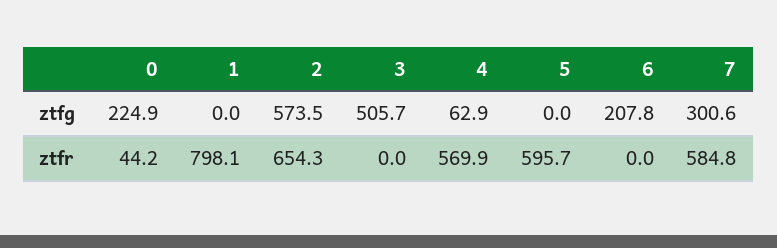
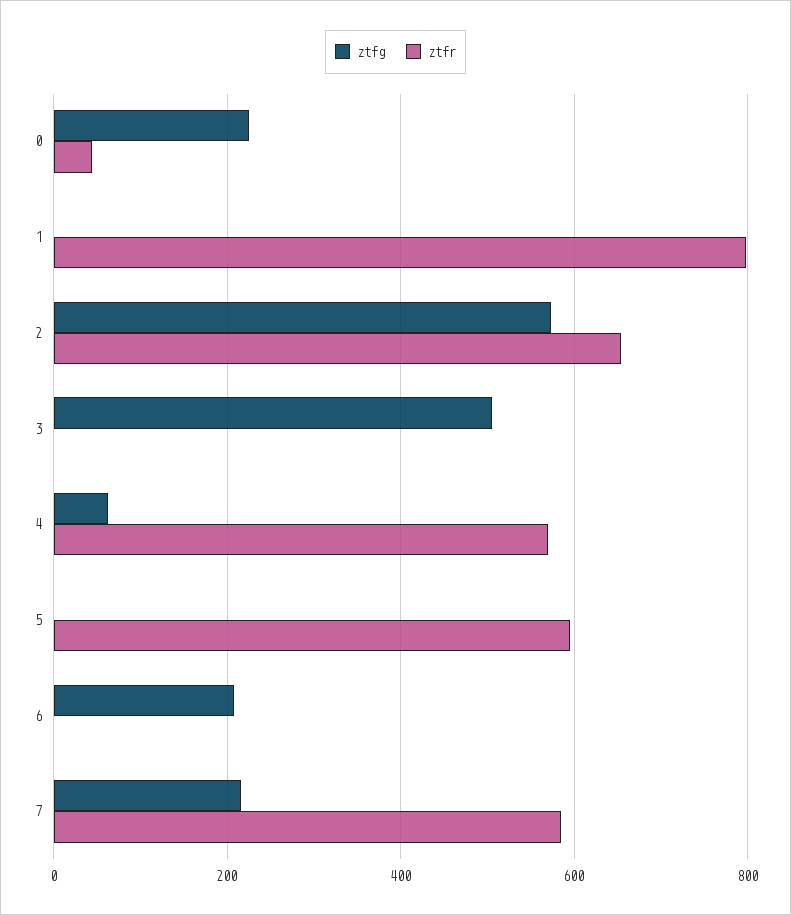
  {
    "ztfg": {
      "0": 224.9,
      "1": 0,
      "2": 573.5,
      "3": 505.7,
      "4": 62.9,
      "5": 0,
      "6": 207.8,
-     "7": 300.6
+     "7": 220
    },
    "ztfr": {
      "0": 44.2,
      "1": 798.1,
      "2": 654.3,
      "3": 0,
      "4": 569.9,
      "5": 595.7,
      "6": 0,
      "7": 584.8
    }
  }

